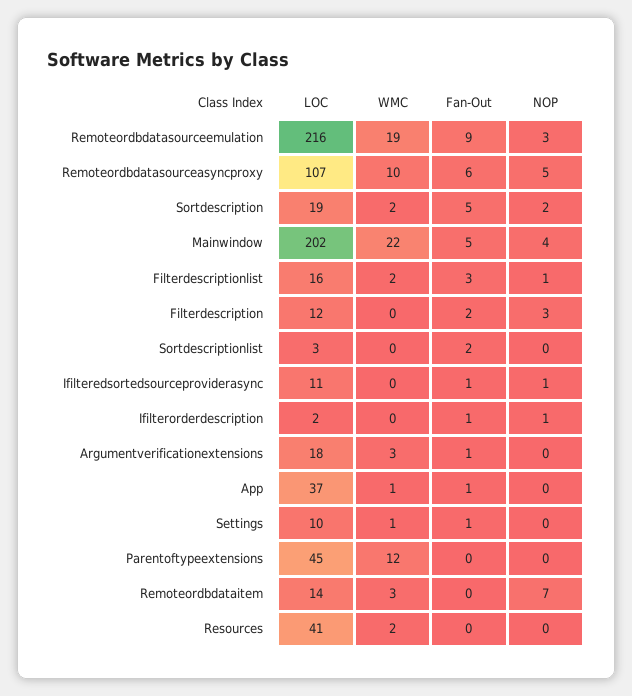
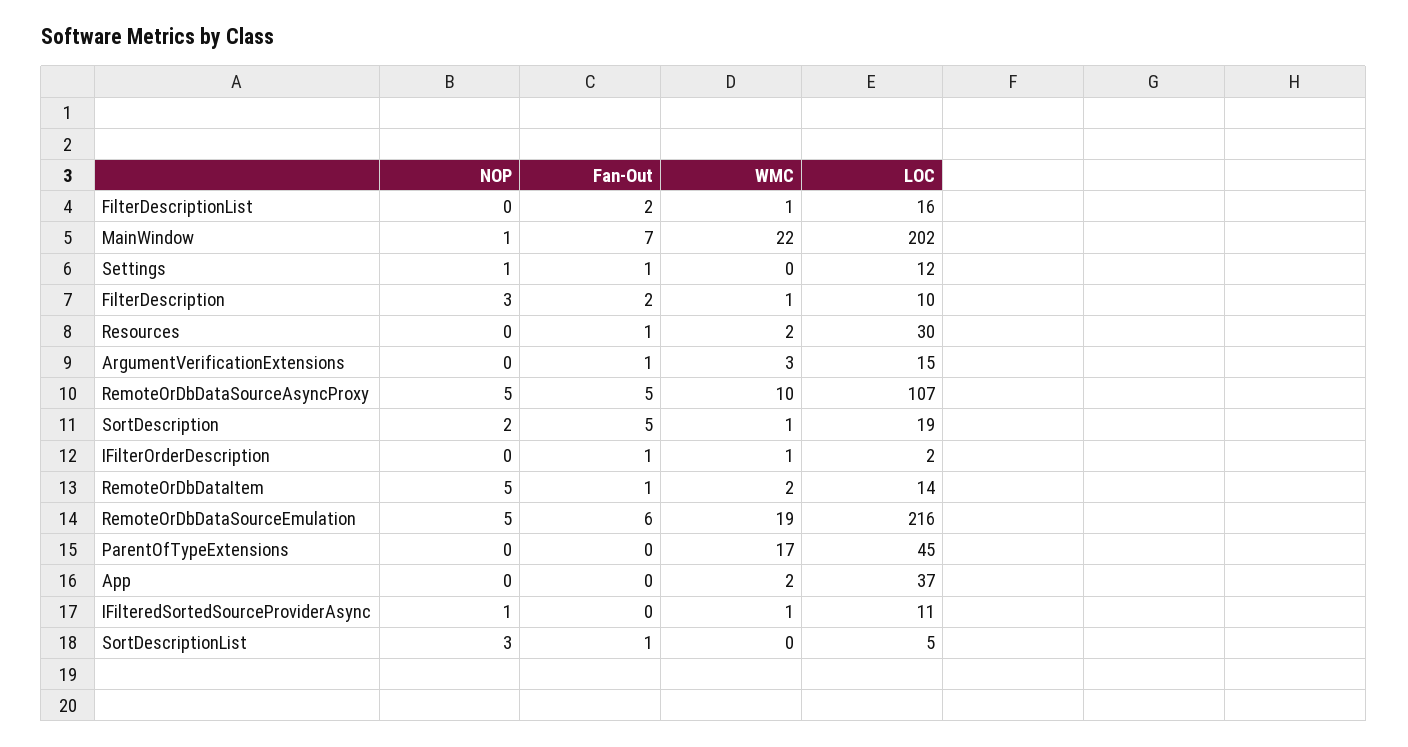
  {
    "LOC": {
      "Remoteordbdatasourceemulation": 216,
      "Remoteordbdatasourceasyncproxy": 107,
      "Sortdescription": 19,
      "Mainwindow": 202,
      "Filterdescriptionlist": 16,
-     "Filterdescription": 12,
+     "Filterdescription": 10,
-     "Sortdescriptionlist": 3,
+     "Sortdescriptionlist": 5,
      "Ifilteredsortedsourceproviderasync": 11,
      "Ifilterorderdescription": 2,
-     "Argumentverificationextensions": 18,
+     "Argumentverificationextensions": 15,
      "App": 37,
-     "Settings": 10,
+     "Settings": 12,
      "Parentoftypeextensions": 45,
      "Remoteordbdataitem": 14,
-     "Resources": 41
+     "Resources": 30
    },
    "WMC": {
      "Remoteordbdatasourceemulation": 19,
      "Remoteordbdatasourceasyncproxy": 10,
-     "Sortdescription": 2,
+     "Sortdescription": 1,
      "Mainwindow": 22,
-     "Filterdescriptionlist": 2,
+     "Filterdescriptionlist": 1,
-     "Filterdescription": 0,
+     "Filterdescription": 1,
      "Sortdescriptionlist": 0,
-     "Ifilteredsortedsourceproviderasync": 0,
+     "Ifilteredsortedsourceproviderasync": 1,
-     "Ifilterorderdescription": 0,
+     "Ifilterorderdescription": 1,
      "Argumentverificationextensions": 3,
-     "App": 1,
+     "App": 2,
-     "Settings": 1,
+     "Settings": 0,
-     "Parentoftypeextensions": 12,
+     "Parentoftypeextensions": 17,
-     "Remoteordbdataitem": 3,
+     "Remoteordbdataitem": 2,
      "Resources": 2
    },
    "Fan-Out": {
-     "Remoteordbdatasourceemulation": 9,
+     "Remoteordbdatasourceemulation": 6,
-     "Remoteordbdatasourceasyncproxy": 6,
+     "Remoteordbdatasourceasyncproxy": 5,
      "Sortdescription": 5,
-     "Mainwindow": 5,
+     "Mainwindow": 7,
-     "Filterdescriptionlist": 3,
+     "Filterdescriptionlist": 2,
      "Filterdescription": 2,
-     "Sortdescriptionlist": 2,
+     "Sortdescriptionlist": 1,
-     "Ifilteredsortedsourceproviderasync": 1,
+     "Ifilteredsortedsourceproviderasync": 0,
      "Ifilterorderdescription": 1,
      "Argumentverificationextensions": 1,
-     "App": 1,
+     "App": 0,
      "Settings": 1,
      "Parentoftypeextensions": 0,
-     "Remoteordbdataitem": 0,
+     "Remoteordbdataitem": 1,
-     "Resources": 0
+     "Resources": 1
    },
    "NOP": {
-     "Remoteordbdatasourceemulation": 3,
+     "Remoteordbdatasourceemulation": 5,
      "Remoteordbdatasourceasyncproxy": 5,
      "Sortdescription": 2,
-     "Mainwindow": 4,
+     "Mainwindow": 1,
-     "Filterdescriptionlist": 1,
+     "Filterdescriptionlist": 0,
      "Filterdescription": 3,
-     "Sortdescriptionlist": 0,
+     "Sortdescriptionlist": 3,
      "Ifilteredsortedsourceproviderasync": 1,
-     "Ifilterorderdescription": 1,
+     "Ifilterorderdescription": 0,
      "Argumentverificationextensions": 0,
      "App": 0,
-     "Settings": 0,
+     "Settings": 1,
      "Parentoftypeextensions": 0,
-     "Remoteordbdataitem": 7,
+     "Remoteordbdataitem": 5,
      "Resources": 0
    }
  }

